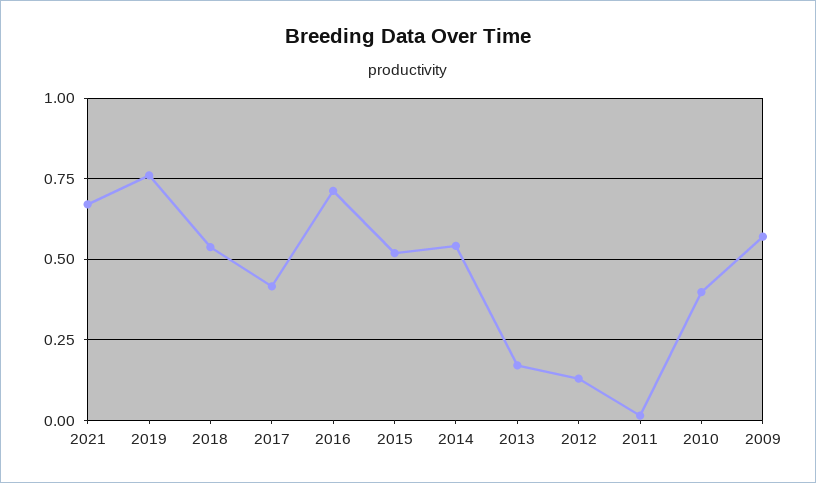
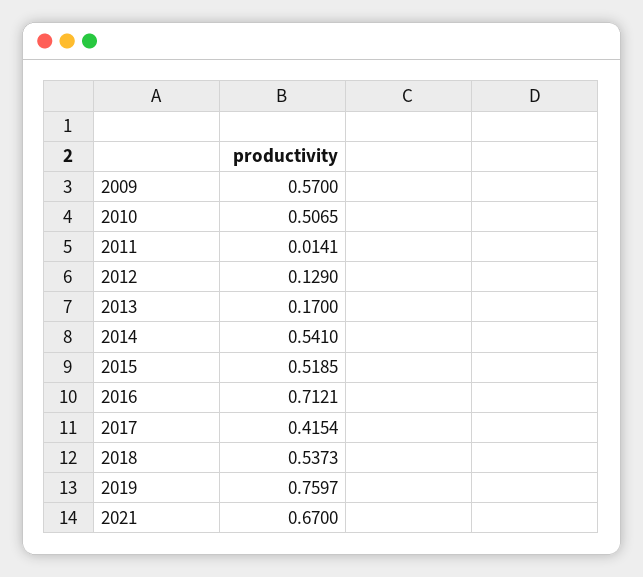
  {
    "2021": 0.67,
    "2019": 0.7597,
    "2018": 0.5373,
    "2017": 0.4154,
    "2016": 0.7121,
    "2015": 0.5185,
    "2014": 0.541,
    "2013": 0.17,
    "2012": 0.129,
    "2011": 0.0141,
-   "2010": 0.4,
+   "2010": 0.5065,
    "2009": 0.57
  }

